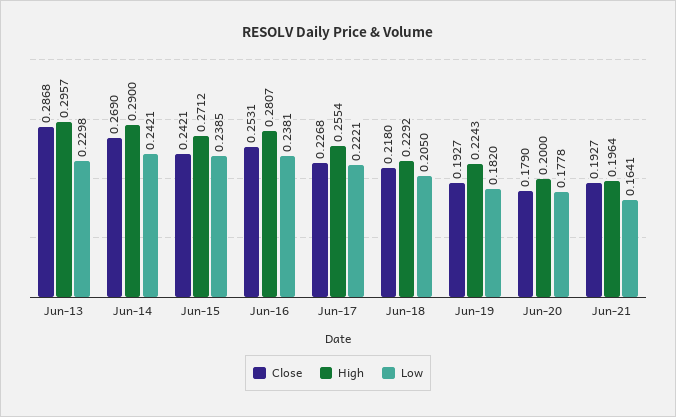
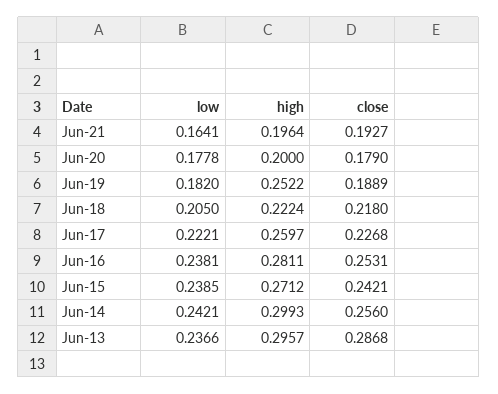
  {
    "Close": {
      "Jun-13": 0.2868,
-     "Jun-14": 0.269,
+     "Jun-14": 0.256,
      "Jun-15": 0.2421,
      "Jun-16": 0.2531,
      "Jun-17": 0.2268,
      "Jun-18": 0.218,
-     "Jun-19": 0.1927,
+     "Jun-19": 0.1889,
      "Jun-20": 0.179,
      "Jun-21": 0.1927
    },
    "High": {
      "Jun-13": 0.2957,
-     "Jun-14": 0.29,
+     "Jun-14": 0.2993,
      "Jun-15": 0.2712,
-     "Jun-16": 0.2807,
+     "Jun-16": 0.2811,
-     "Jun-17": 0.2554,
+     "Jun-17": 0.2597,
-     "Jun-18": 0.2292,
+     "Jun-18": 0.2224,
-     "Jun-19": 0.2243,
+     "Jun-19": 0.2522,
      "Jun-20": 0.2,
      "Jun-21": 0.1964
    },
    "Low": {
-     "Jun-13": 0.2298,
+     "Jun-13": 0.2366,
      "Jun-14": 0.2421,
      "Jun-15": 0.2385,
      "Jun-16": 0.2381,
      "Jun-17": 0.2221,
      "Jun-18": 0.205,
      "Jun-19": 0.182,
      "Jun-20": 0.1778,
      "Jun-21": 0.1641
    }
  }

